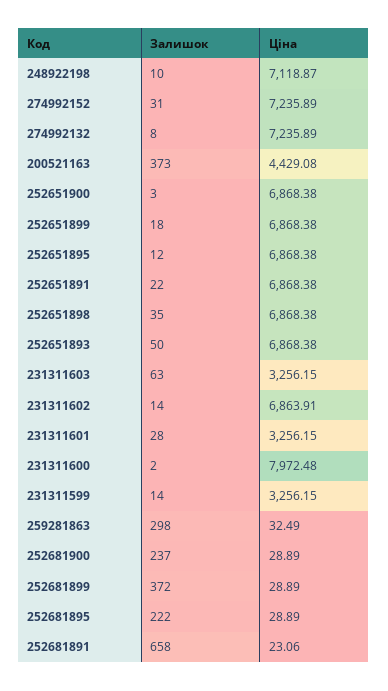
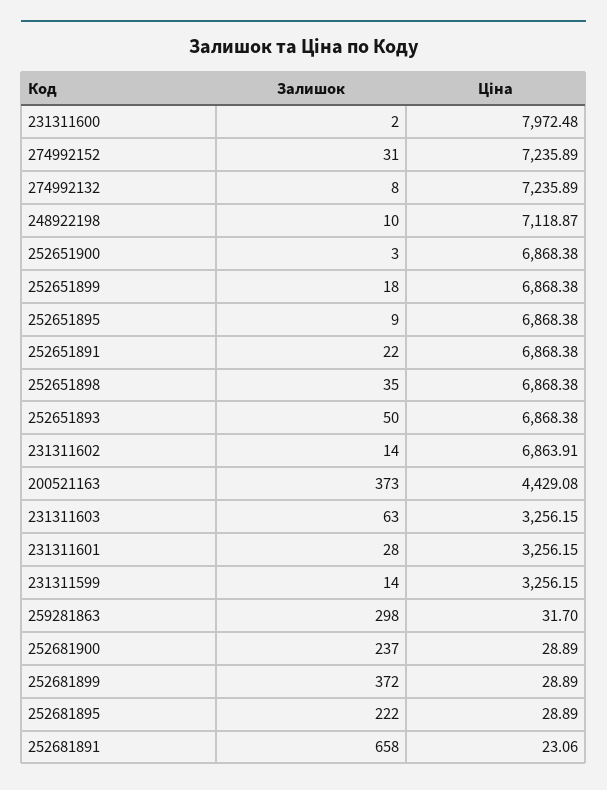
  {
    "Залишок": {
      "248922198": 10,
      "274992152": 31,
      "274992132": 8,
      "200521163": 373,
      "252651900": 3,
      "252651899": 18,
-     "252651895": 12,
+     "252651895": 9,
      "252651891": 22,
      "252651898": 35,
      "252651893": 50,
      "231311603": 63,
      "231311602": 14,
      "231311601": 28,
      "231311600": 2,
      "231311599": 14,
      "259281863": 298,
      "252681900": 237,
      "252681899": 372,
      "252681895": 222,
      "252681891": 658
    },
    "Ціна": {
      "248922198": 7118.87,
      "274992152": 7235.89,
      "274992132": 7235.89,
      "200521163": 4429.08,
      "252651900": 6868.38,
      "252651899": 6868.38,
      "252651895": 6868.38,
      "252651891": 6868.38,
      "252651898": 6868.38,
      "252651893": 6868.38,
      "231311603": 3256.15,
      "231311602": 6863.91,
      "231311601": 3256.15,
      "231311600": 7972.48,
      "231311599": 3256.15,
-     "259281863": 32.49,
+     "259281863": 31.7,
      "252681900": 28.89,
      "252681899": 28.89,
      "252681895": 28.89,
      "252681891": 23.06
    }
  }

